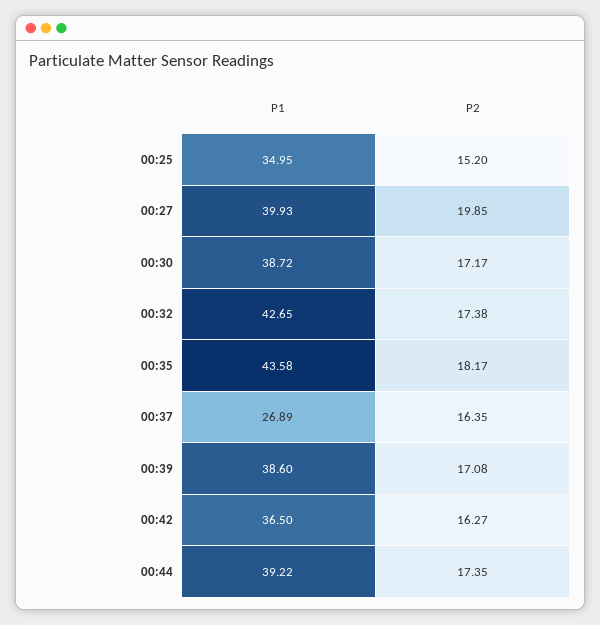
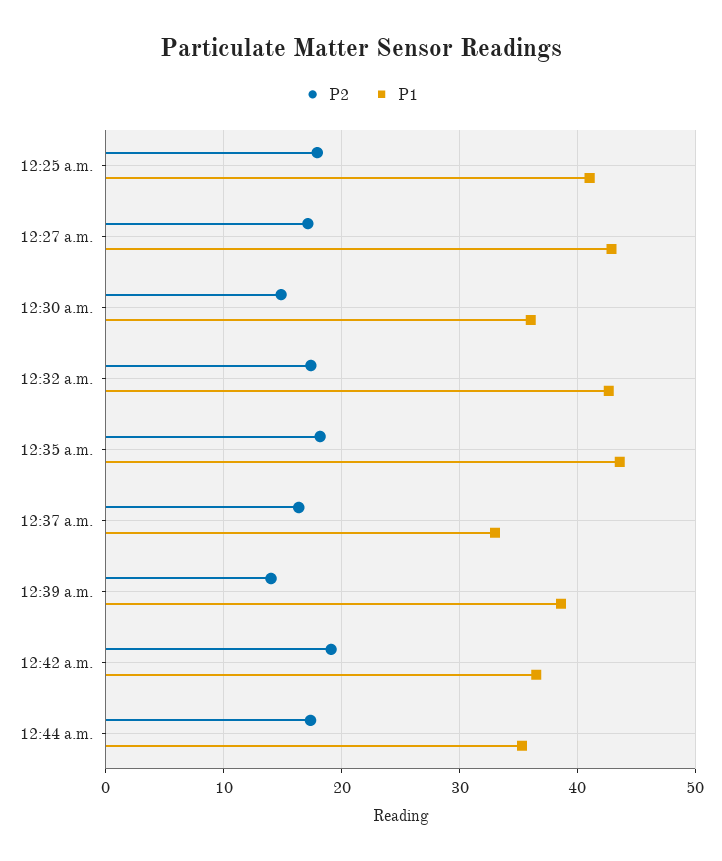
  {
    "P1": {
-     "00:25": 34.95,
+     "00:25": 41,
-     "00:27": 39.93,
+     "00:27": 43,
-     "00:30": 38.72,
+     "00:30": 36,
      "00:32": 42.65,
      "00:35": 43.58,
-     "00:37": 26.89,
+     "00:37": 33,
      "00:39": 38.6,
      "00:42": 36.5,
-     "00:44": 39.22
+     "00:44": 35
    },
    "P2": {
-     "00:25": 15.2,
+     "00:25": 18,
-     "00:27": 19.85,
+     "00:27": 17,
-     "00:30": 17.17,
+     "00:30": 15,
      "00:32": 17.38,
      "00:35": 18.17,
      "00:37": 16.35,
-     "00:39": 17.08,
+     "00:39": 14,
-     "00:42": 16.27,
+     "00:42": 19,
      "00:44": 17.35
    }
  }

